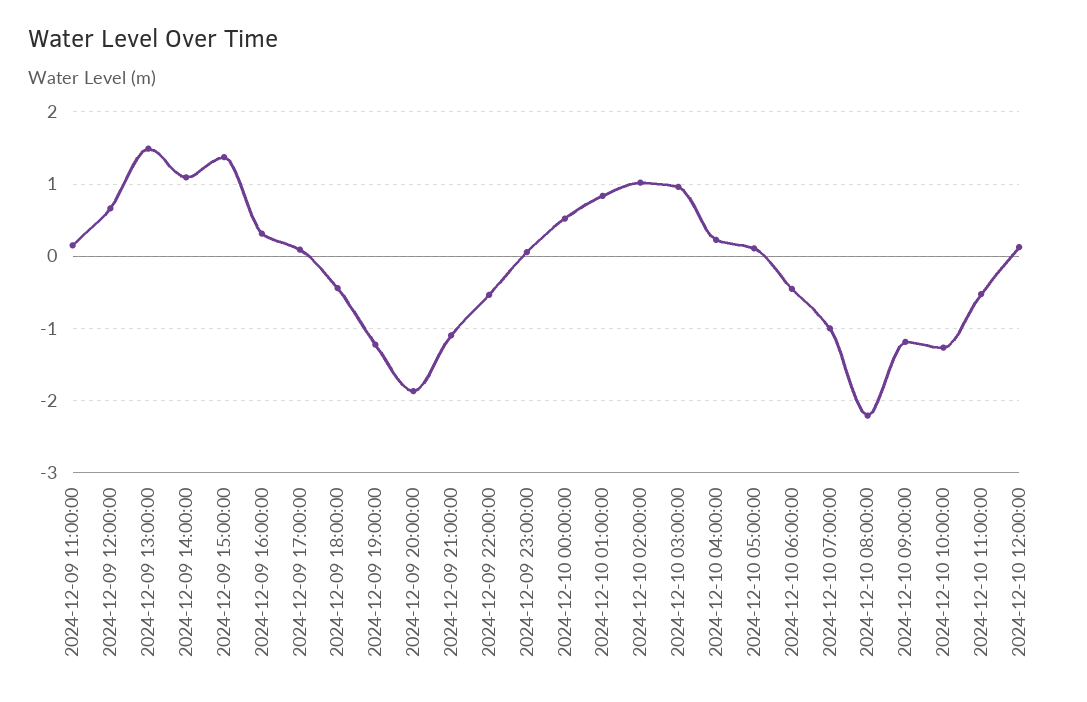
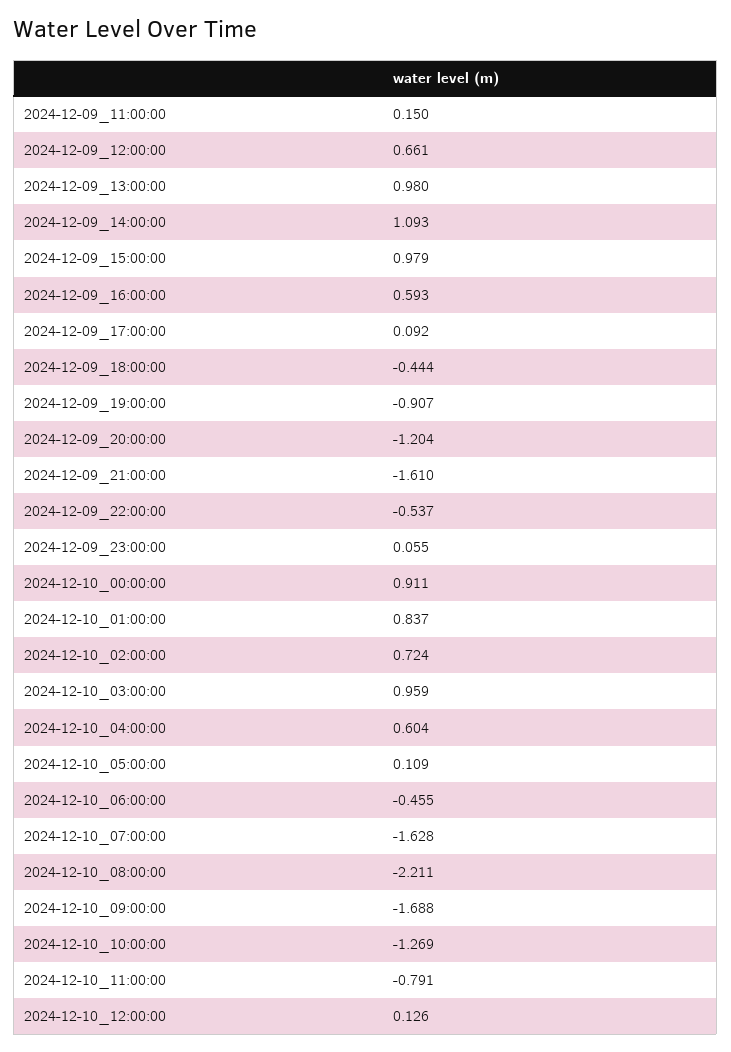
  {
    "2024-12-09 11:00:00": 0.15,
    "2024-12-09 12:00:00": 0.661,
-   "2024-12-09 13:00:00": 1.5,
+   "2024-12-09 13:00:00": 0.98,
    "2024-12-09 14:00:00": 1.093,
-   "2024-12-09 15:00:00": 1.4,
+   "2024-12-09 15:00:00": 0.979,
-   "2024-12-09 16:00:00": 0.3,
+   "2024-12-09 16:00:00": 0.593,
    "2024-12-09 17:00:00": 0.092,
    "2024-12-09 18:00:00": -0.444,
-   "2024-12-09 19:00:00": -1.2,
+   "2024-12-09 19:00:00": -0.907,
-   "2024-12-09 20:00:00": -1.9,
+   "2024-12-09 20:00:00": -1.204,
-   "2024-12-09 21:00:00": -1.1,
+   "2024-12-09 21:00:00": -1.61,
    "2024-12-09 22:00:00": -0.537,
    "2024-12-09 23:00:00": 0.055,
-   "2024-12-10 00:00:00": 0.5,
+   "2024-12-10 00:00:00": 0.911,
    "2024-12-10 01:00:00": 0.837,
-   "2024-12-10 02:00:00": 1,
+   "2024-12-10 02:00:00": 0.724,
    "2024-12-10 03:00:00": 0.959,
-   "2024-12-10 04:00:00": 0.2,
+   "2024-12-10 04:00:00": 0.604,
    "2024-12-10 05:00:00": 0.109,
    "2024-12-10 06:00:00": -0.455,
-   "2024-12-10 07:00:00": -1,
+   "2024-12-10 07:00:00": -1.628,
    "2024-12-10 08:00:00": -2.211,
-   "2024-12-10 09:00:00": -1.2,
+   "2024-12-10 09:00:00": -1.688,
    "2024-12-10 10:00:00": -1.269,
-   "2024-12-10 11:00:00": -0.5,
+   "2024-12-10 11:00:00": -0.791,
    "2024-12-10 12:00:00": 0.126
  }

